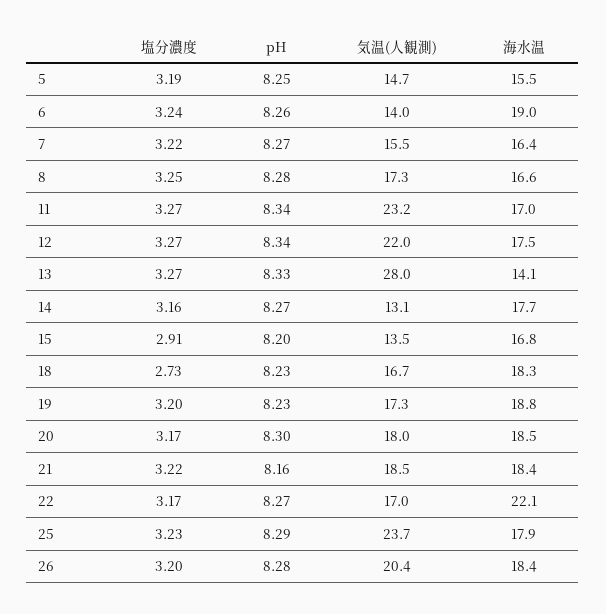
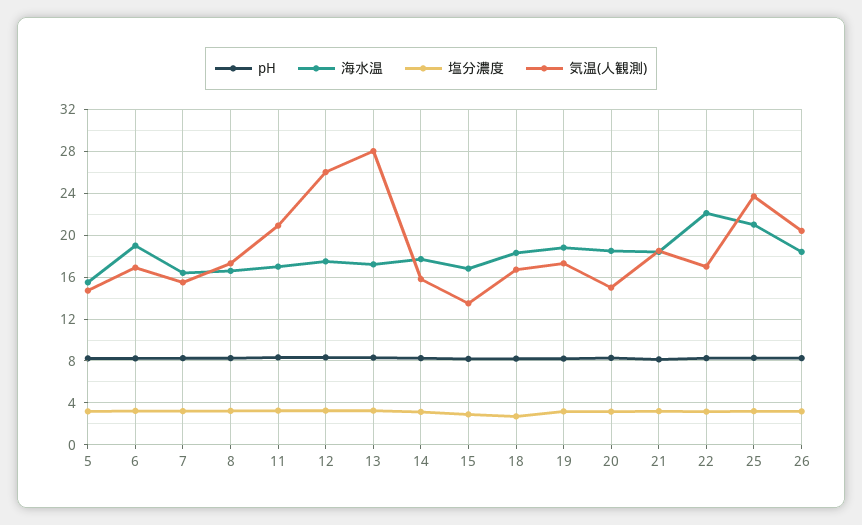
  {
    "塩分濃度": {
      "5": 3.19,
      "6": 3.24,
      "7": 3.22,
      "8": 3.25,
      "11": 3.27,
      "12": 3.27,
      "13": 3.27,
      "14": 3.16,
      "15": 2.91,
      "18": 2.73,
      "19": 3.2,
      "20": 3.17,
      "21": 3.22,
      "22": 3.17,
      "25": 3.23,
      "26": 3.2
    },
    "pH": {
      "5": 8.25,
      "6": 8.26,
      "7": 8.27,
      "8": 8.28,
      "11": 8.34,
      "12": 8.34,
      "13": 8.33,
      "14": 8.27,
      "15": 8.2,
      "18": 8.23,
      "19": 8.23,
      "20": 8.3,
      "21": 8.16,
      "22": 8.27,
      "25": 8.29,
      "26": 8.28
    },
    "気温(人観測)": {
      "5": 14.7,
-     "6": 14,
+     "6": 17,
      "7": 15.5,
      "8": 17.3,
-     "11": 23.2,
+     "11": 21,
-     "12": 22,
+     "12": 26,
      "13": 28,
-     "14": 13.1,
+     "14": 16,
      "15": 13.5,
      "18": 16.7,
      "19": 17.3,
-     "20": 18,
+     "20": 15,
      "21": 18.5,
      "22": 17,
      "25": 23.7,
      "26": 20.4
    },
    "海水温": {
      "5": 15.5,
      "6": 19,
      "7": 16.4,
      "8": 16.6,
      "11": 17,
      "12": 17.5,
-     "13": 14.1,
+     "13": 17,
      "14": 17.7,
      "15": 16.8,
      "18": 18.3,
      "19": 18.8,
      "20": 18.5,
      "21": 18.4,
      "22": 22.1,
-     "25": 17.9,
+     "25": 21,
      "26": 18.4
    }
  }

